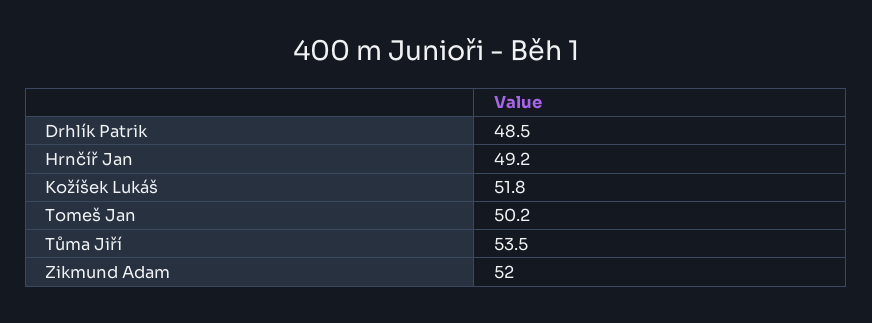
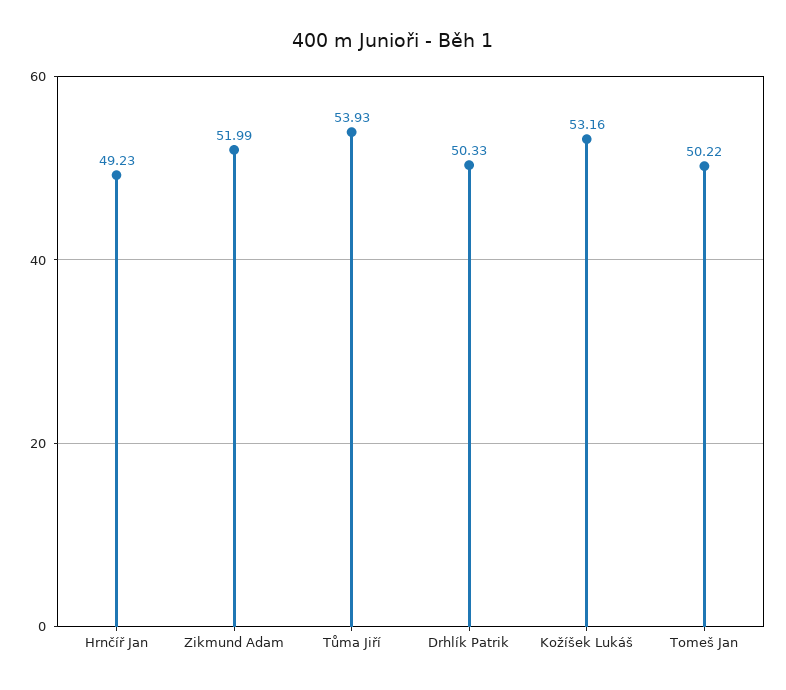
  {
-   "Drhlík Patrik": 48.5,
+   "Drhlík Patrik": 50.33,
    "Hrnčíř Jan": 49.23,
-   "Kožíšek Lukáš": 51.8,
+   "Kožíšek Lukáš": 53.16,
    "Tomeš Jan": 50.22,
-   "Tůma Jiří": 53.5,
+   "Tůma Jiří": 53.93,
    "Zikmund Adam": 51.99
  }

